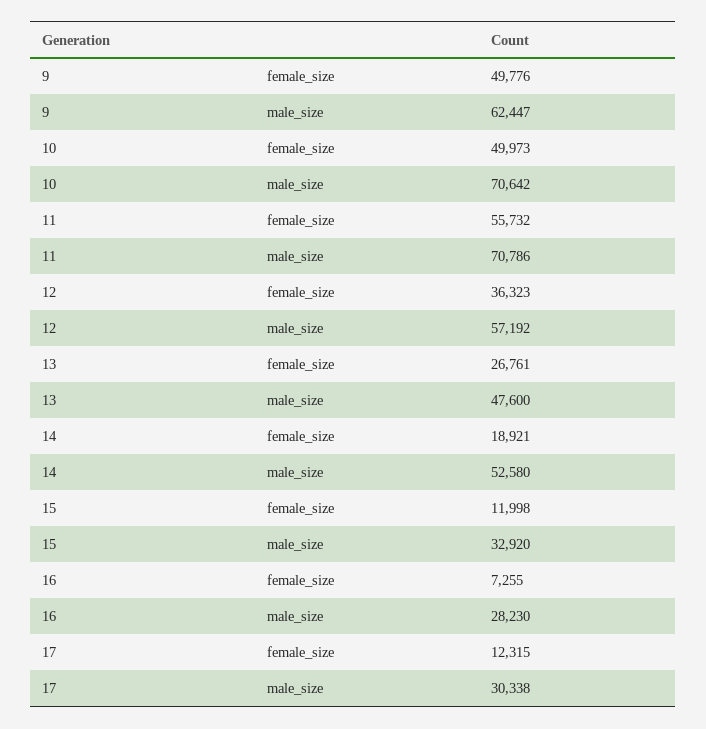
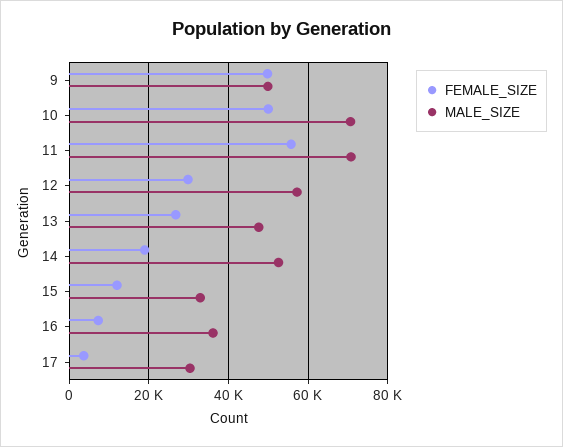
  {
    "female_size": {
      "9": 49776,
      "10": 49973,
      "11": 55732,
-     "12": 36323,
+     "12": 30000,
      "13": 26761,
      "14": 18921,
      "15": 11998,
      "16": 7255,
-     "17": 12315
+     "17": 4000
    },
    "male_size": {
-     "9": 62447,
+     "9": 50000,
      "10": 70642,
      "11": 70786,
      "12": 57192,
      "13": 47600,
      "14": 52580,
      "15": 32920,
-     "16": 28230,
+     "16": 36000,
      "17": 30338
    }
  }

